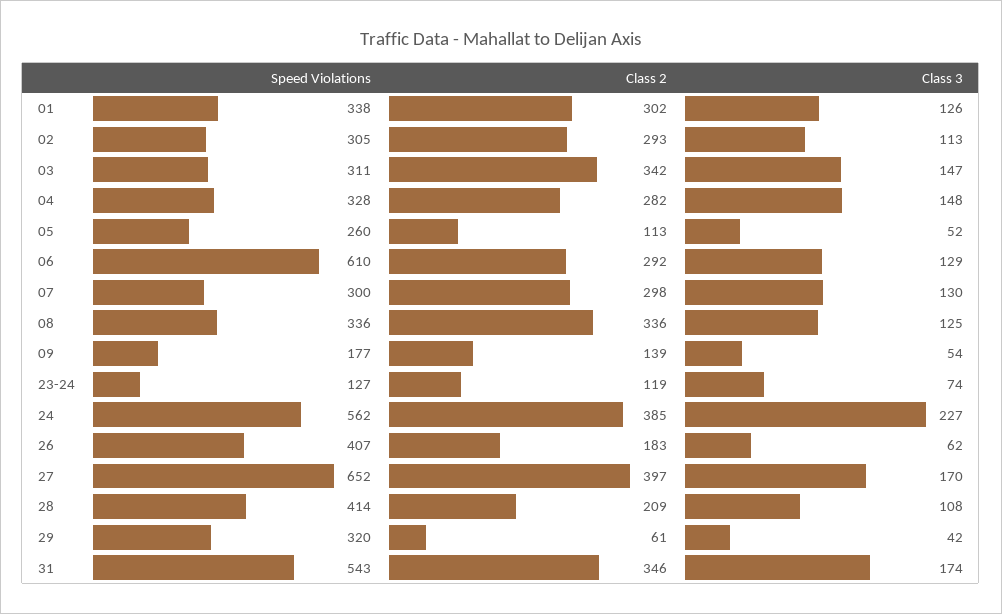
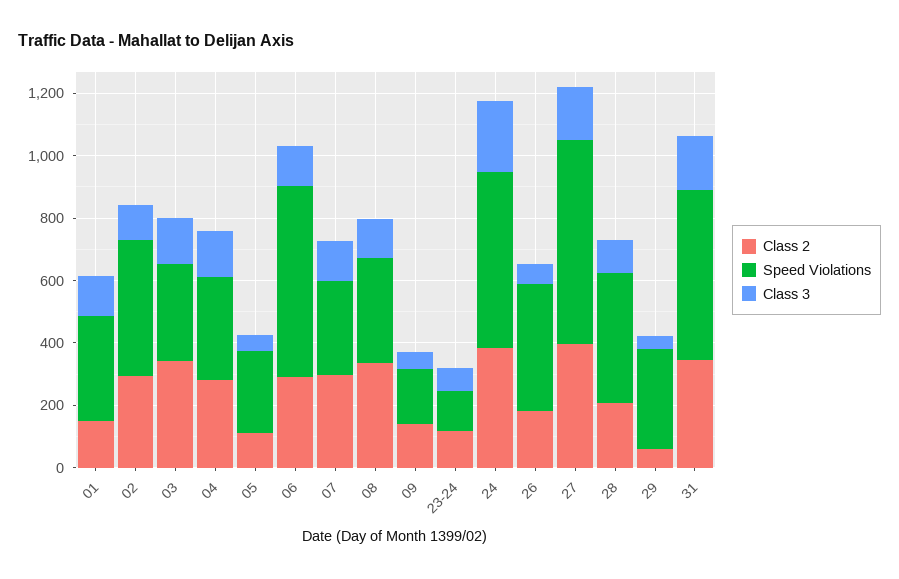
  {
    "Speed Violations": {
      "01": 338,
-     "02": 305,
+     "02": 450,
      "03": 311,
      "04": 328,
      "05": 260,
      "06": 610,
      "07": 300,
      "08": 336,
      "09": 177,
      "23-24": 127,
      "24": 562,
      "26": 407,
      "27": 652,
      "28": 414,
      "29": 320,
      "31": 543
    },
    "Class 2": {
-     "01": 302,
+     "01": 150,
      "02": 293,
      "03": 342,
      "04": 282,
      "05": 113,
      "06": 292,
      "07": 298,
      "08": 336,
      "09": 139,
      "23-24": 119,
      "24": 385,
      "26": 183,
      "27": 397,
      "28": 209,
      "29": 61,
      "31": 346
    },
    "Class 3": {
      "01": 126,
      "02": 113,
      "03": 147,
      "04": 148,
      "05": 52,
      "06": 129,
      "07": 130,
      "08": 125,
      "09": 54,
      "23-24": 74,
      "24": 227,
      "26": 62,
      "27": 170,
      "28": 108,
      "29": 42,
      "31": 174
    }
  }

